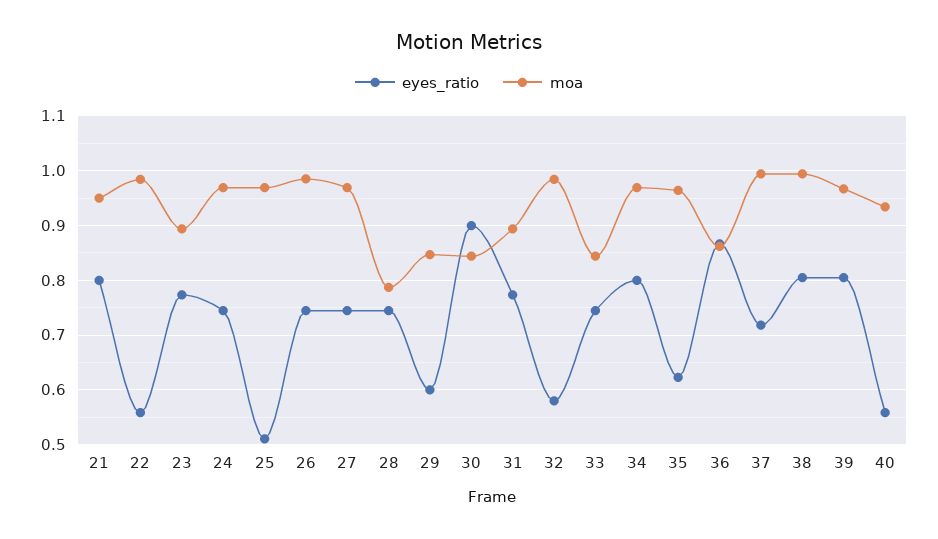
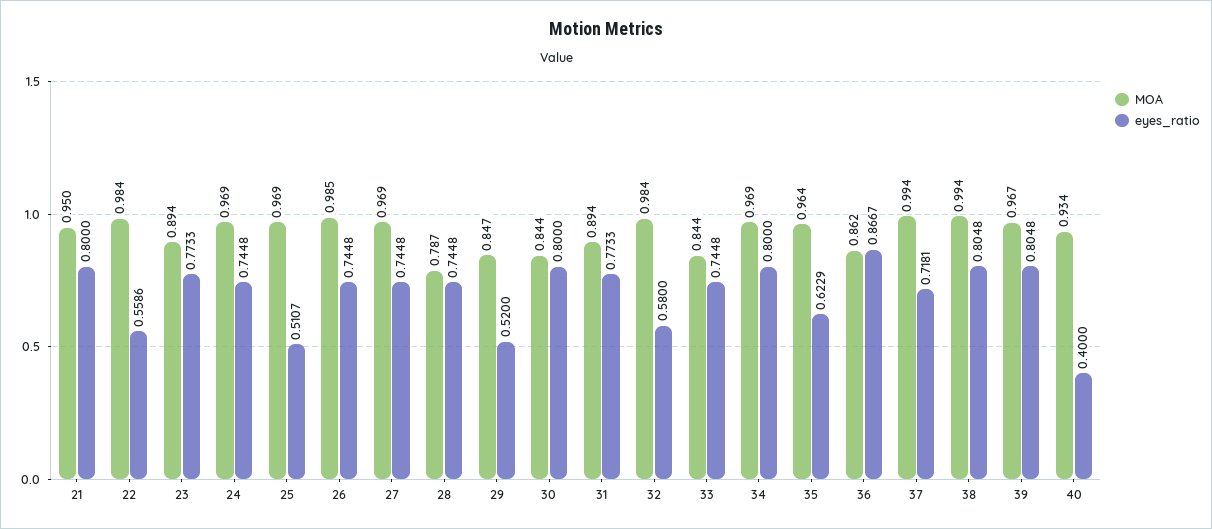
  {
    "eyes_ratio": {
      "21": 0.8,
      "22": 0.5586,
      "23": 0.7733,
      "24": 0.7448,
      "25": 0.5107,
      "26": 0.7448,
      "27": 0.7448,
      "28": 0.7448,
-     "29": 0.6,
+     "29": 0.52,
-     "30": 0.9,
+     "30": 0.8,
      "31": 0.7733,
      "32": 0.58,
      "33": 0.7448,
      "34": 0.8,
      "35": 0.6229,
      "36": 0.8667,
      "37": 0.7181,
      "38": 0.8048,
      "39": 0.8048,
-     "40": 0.56
+     "40": 0.4
    },
    "moa": {
      "21": 0.95,
      "22": 0.984,
      "23": 0.894,
      "24": 0.969,
      "25": 0.969,
      "26": 0.985,
      "27": 0.969,
      "28": 0.787,
      "29": 0.847,
      "30": 0.844,
      "31": 0.894,
      "32": 0.984,
      "33": 0.844,
      "34": 0.969,
      "35": 0.964,
      "36": 0.862,
      "37": 0.994,
      "38": 0.994,
      "39": 0.967,
      "40": 0.934
    }
  }

